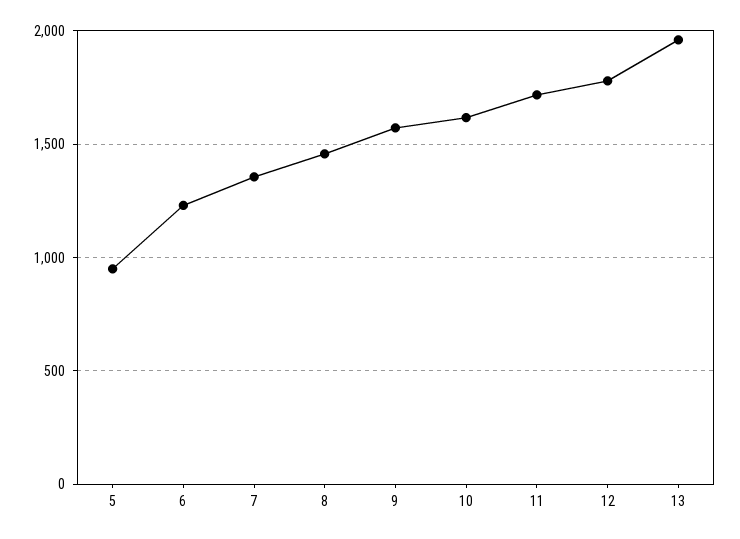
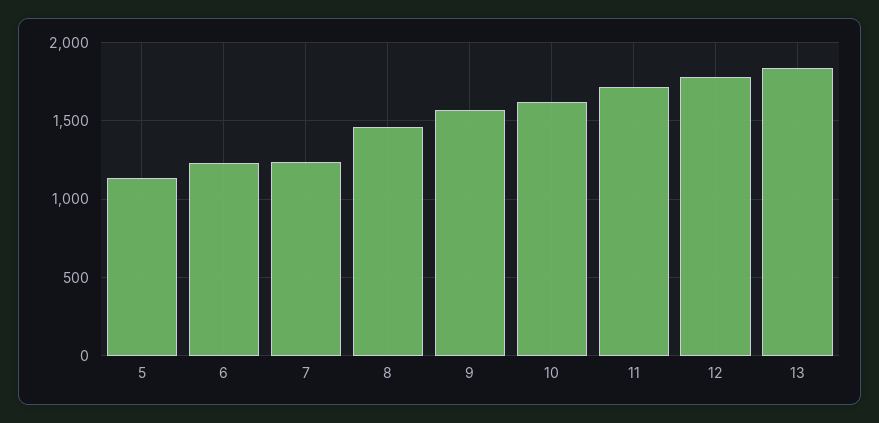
  {
-   "5": 950,
+   "5": 1150,
    "6": 1250,
-   "7": 1350,
+   "7": 1250,
    "8": 1450,
    "9": 1550,
    "10": 1600,
    "11": 1700,
    "12": 1800,
-   "13": 1950
+   "13": 1850
  }

